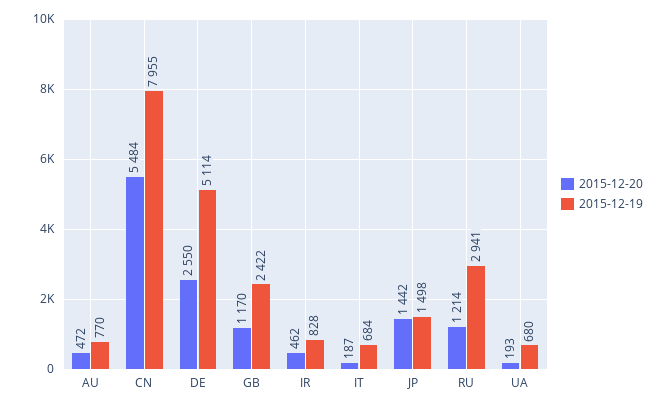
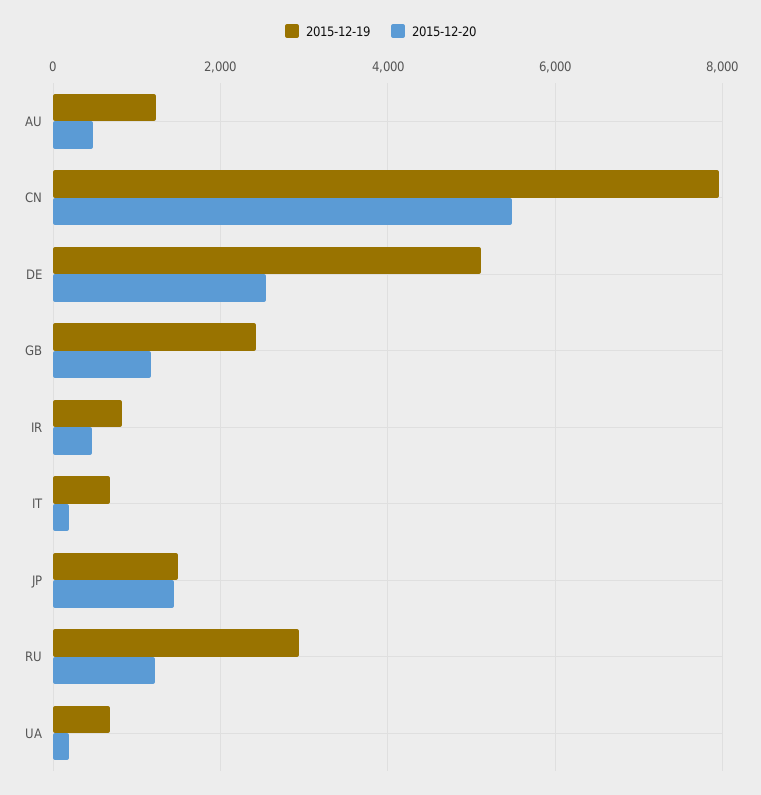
  {
    "2015-12-20": {
      "AU": 472,
      "CN": 5484,
      "DE": 2550,
      "GB": 1170,
      "IR": 462,
      "IT": 187,
      "JP": 1442,
      "RU": 1214,
      "UA": 193
    },
    "2015-12-19": {
-     "AU": 770,
+     "AU": 1200,
      "CN": 7955,
      "DE": 5114,
      "GB": 2422,
      "IR": 828,
      "IT": 684,
      "JP": 1498,
      "RU": 2941,
      "UA": 680
    }
  }

